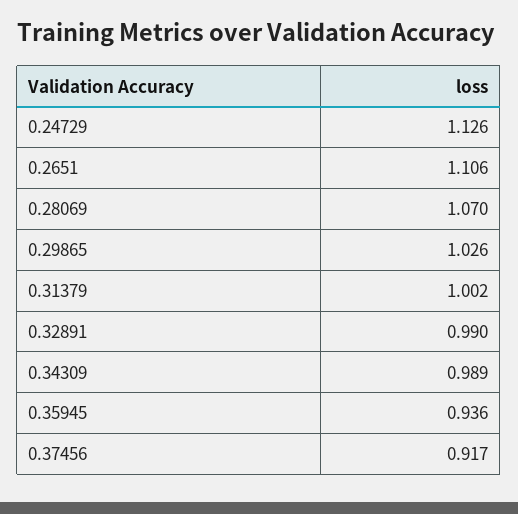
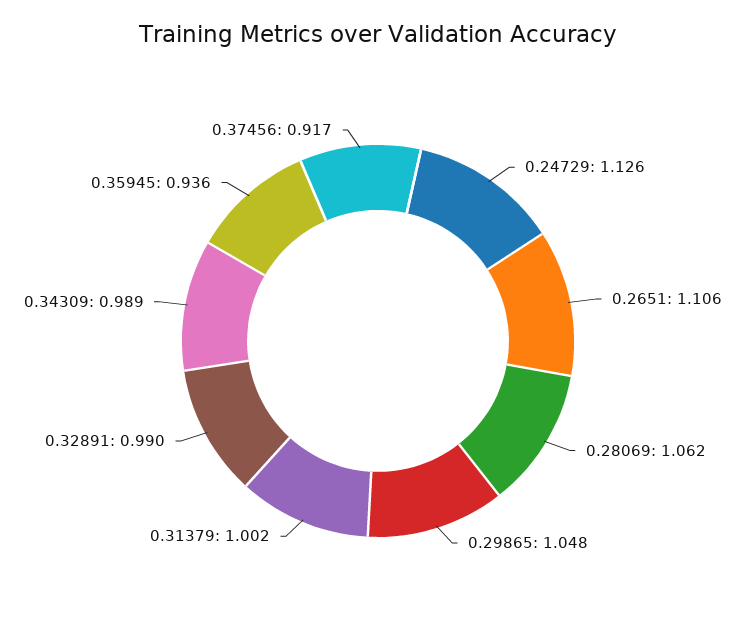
  {
    "0.24729": 1.126,
    "0.2651": 1.106,
-   "0.28069": 1.07,
+   "0.28069": 1.062,
-   "0.29865": 1.026,
+   "0.29865": 1.048,
    "0.31379": 1.002,
    "0.32891": 0.99,
    "0.34309": 0.989,
    "0.35945": 0.936,
    "0.37456": 0.917
  }

